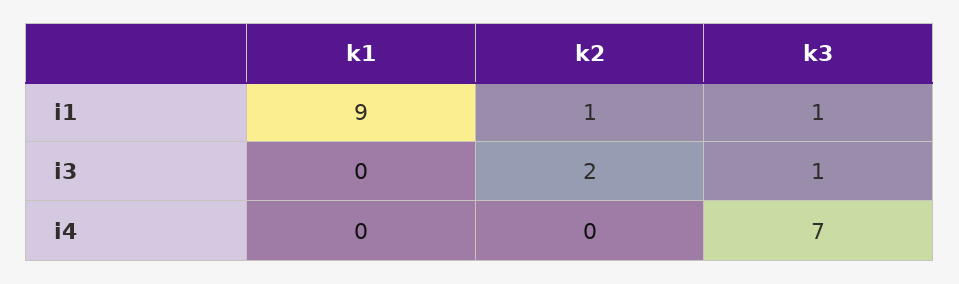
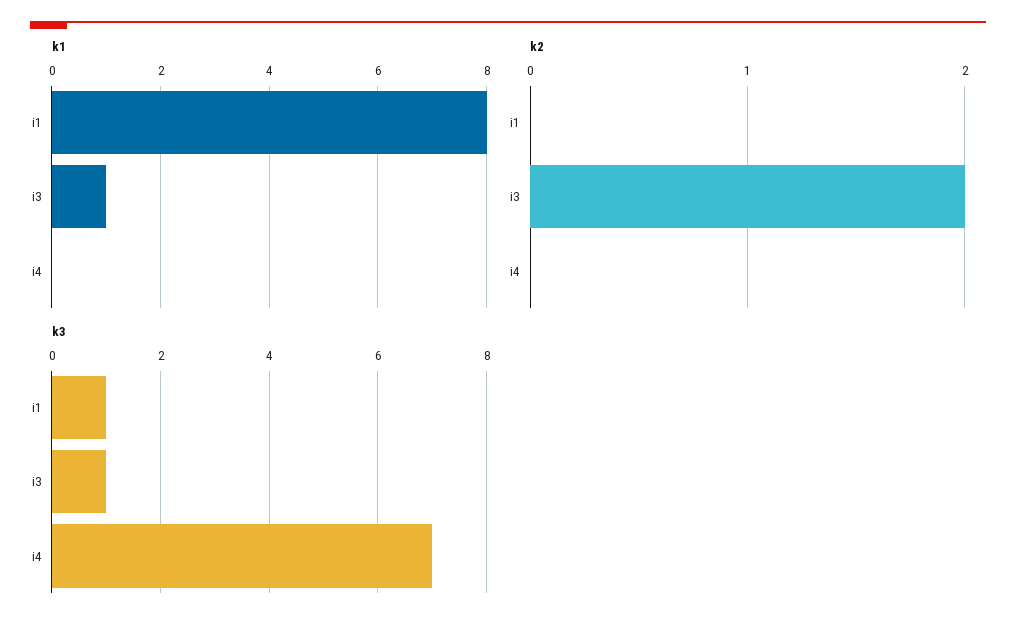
  {
    "k1": {
-     "i1": 9,
+     "i1": 8,
-     "i3": 0,
+     "i3": 1,
      "i4": 0
    },
    "k2": {
-     "i1": 1,
+     "i1": 0,
      "i3": 2,
      "i4": 0
    },
    "k3": {
      "i1": 1,
      "i3": 1,
      "i4": 7
    }
  }

